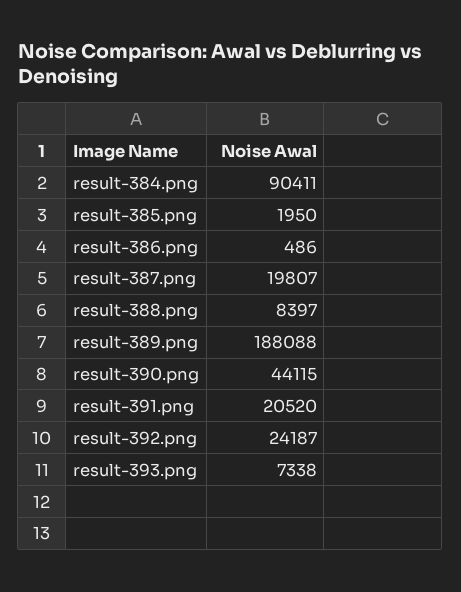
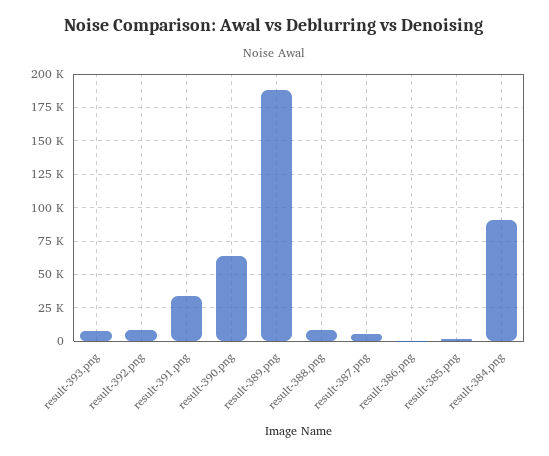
  {
    "result-384.png": 90411,
    "result-385.png": 1950,
    "result-386.png": 486,
-   "result-387.png": 19807,
+   "result-387.png": 5000,
    "result-388.png": 8397,
    "result-389.png": 188088,
-   "result-390.png": 44115,
+   "result-390.png": 65000,
-   "result-391.png": 20520,
+   "result-391.png": 35000,
-   "result-392.png": 24187,
+   "result-392.png": 10000,
    "result-393.png": 7338
  }

